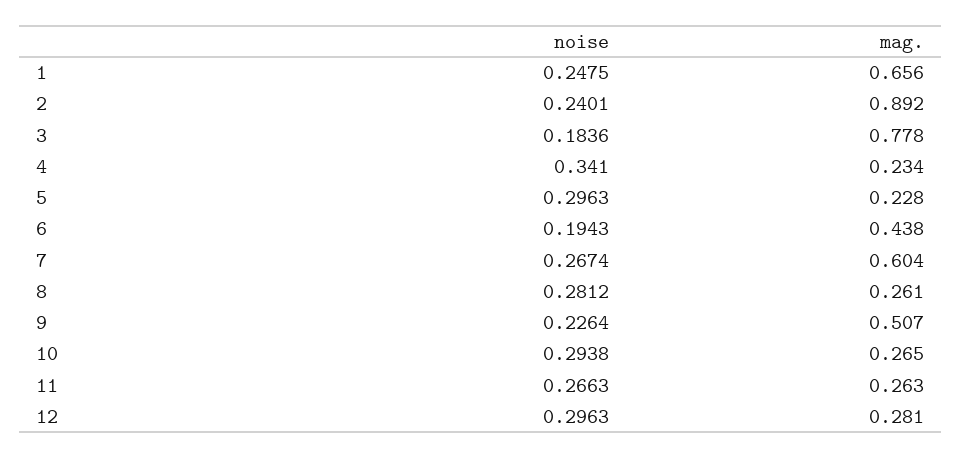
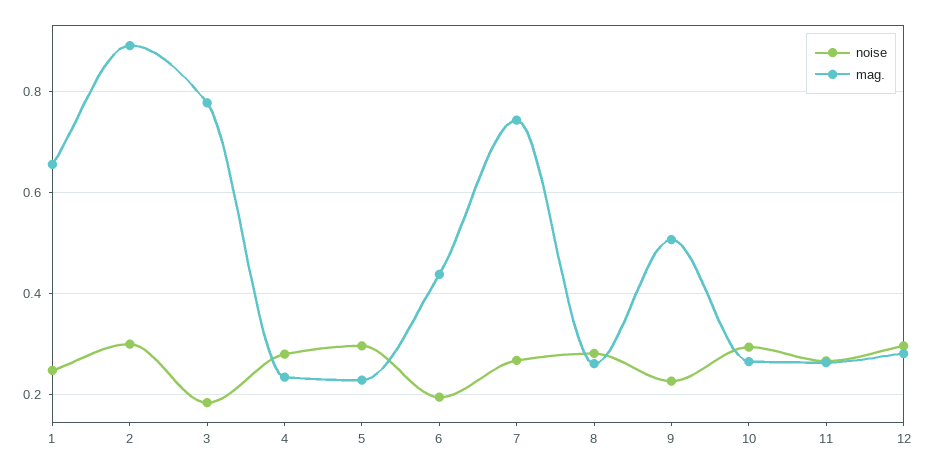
  {
    "noise": {
      "1": 0.2475,
-     "2": 0.2401,
+     "2": 0.3,
      "3": 0.1836,
-     "4": 0.341,
+     "4": 0.28,
      "5": 0.2963,
      "6": 0.1943,
      "7": 0.2674,
      "8": 0.2812,
      "9": 0.2264,
      "10": 0.2938,
      "11": 0.2663,
      "12": 0.2963
    },
    "mag.": {
      "1": 0.656,
      "2": 0.892,
      "3": 0.778,
      "4": 0.234,
      "5": 0.228,
      "6": 0.438,
-     "7": 0.604,
+     "7": 0.74,
      "8": 0.261,
      "9": 0.507,
      "10": 0.265,
      "11": 0.263,
      "12": 0.281
    }
  }

